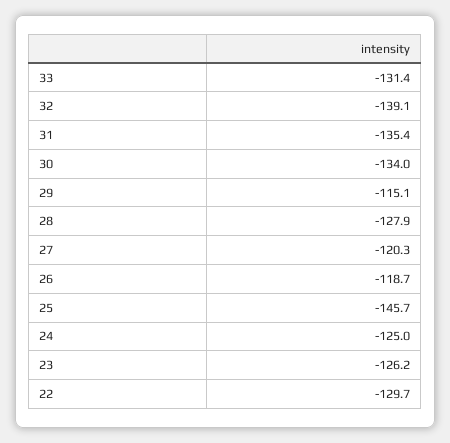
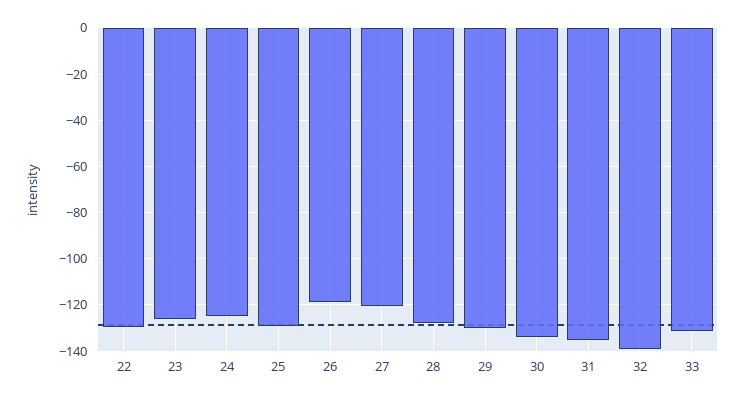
  {
    "33": -131.4,
    "32": -139.1,
    "31": -135.4,
    "30": -134,
-   "29": -115.1,
+   "29": -130,
    "28": -127.9,
    "27": -120.3,
    "26": -118.7,
-   "25": -145.7,
+   "25": -130,
    "24": -125,
    "23": -126.2,
    "22": -129.7
  }

